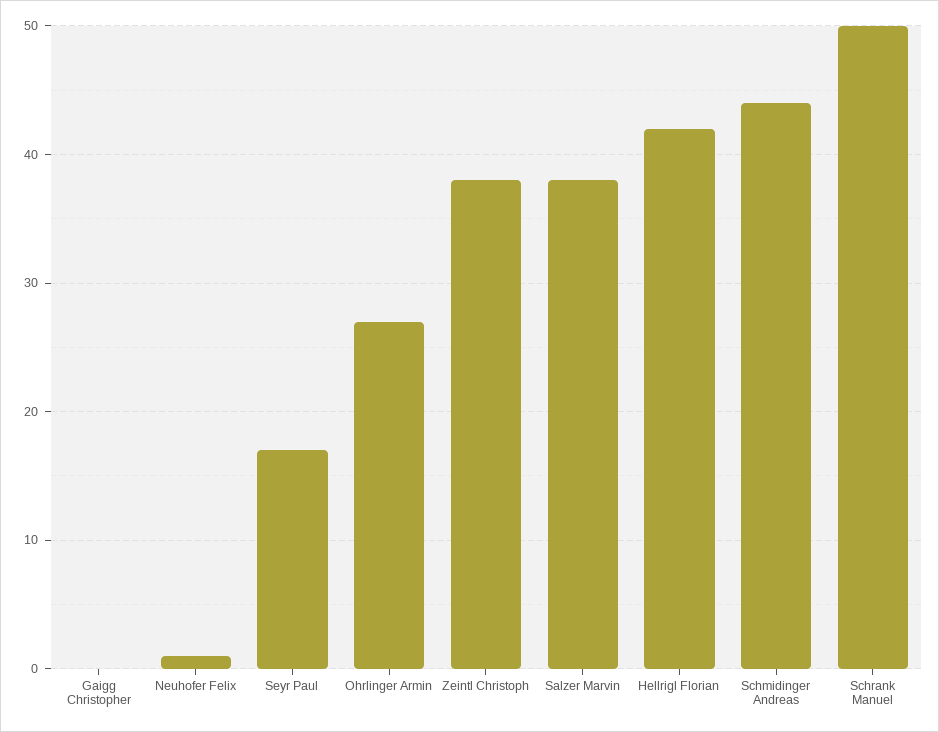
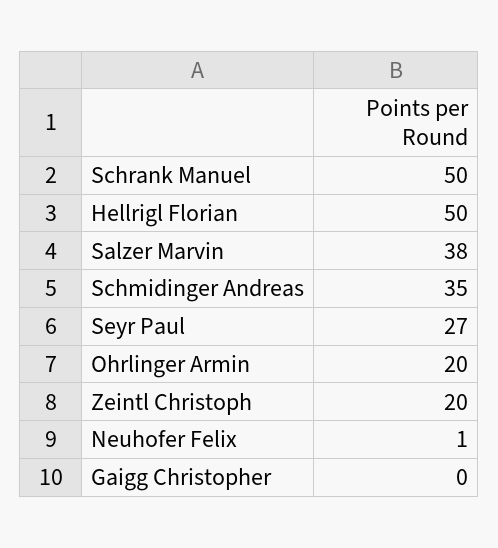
  {
    "Gaigg Christopher": 0,
    "Neuhofer Felix": 1,
-   "Seyr Paul": 17,
+   "Seyr Paul": 27,
-   "Ohrlinger Armin": 27,
+   "Ohrlinger Armin": 20,
-   "Zeintl Christoph": 38,
+   "Zeintl Christoph": 20,
    "Salzer Marvin": 38,
-   "Hellrigl Florian": 42,
+   "Hellrigl Florian": 50,
-   "Schmidinger Andreas": 44,
+   "Schmidinger Andreas": 35,
    "Schrank Manuel": 50
  }

